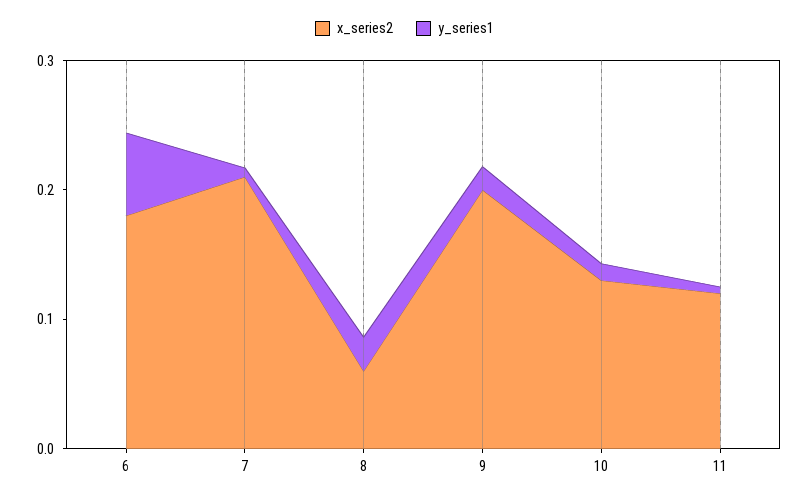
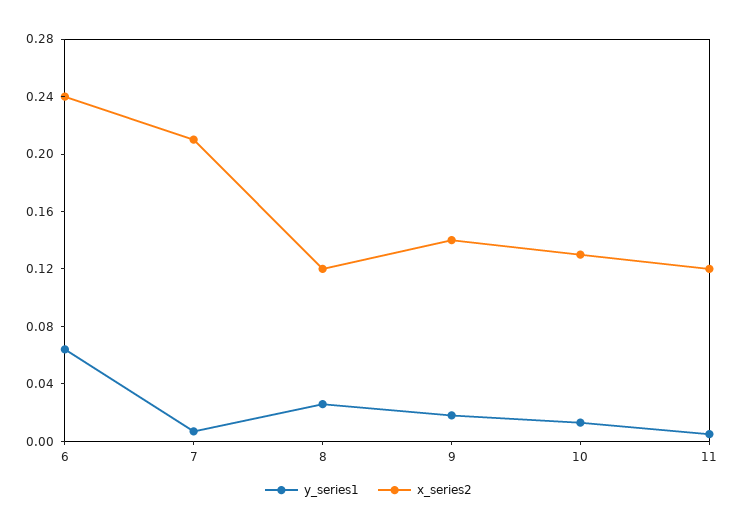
  {
    "x_series2": {
-     "6": 0.18,
+     "6": 0.24,
      "7": 0.21,
-     "8": 0.06,
+     "8": 0.12,
-     "9": 0.2,
+     "9": 0.14,
      "10": 0.13,
      "11": 0.12
    },
    "y_series1": {
      "6": 0.06,
      "7": 0.01,
      "8": 0.03,
      "9": 0.02,
      "10": 0.01,
      "11": 0.01
    }
  }

